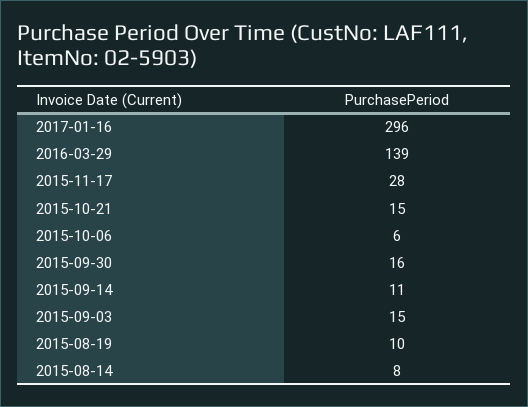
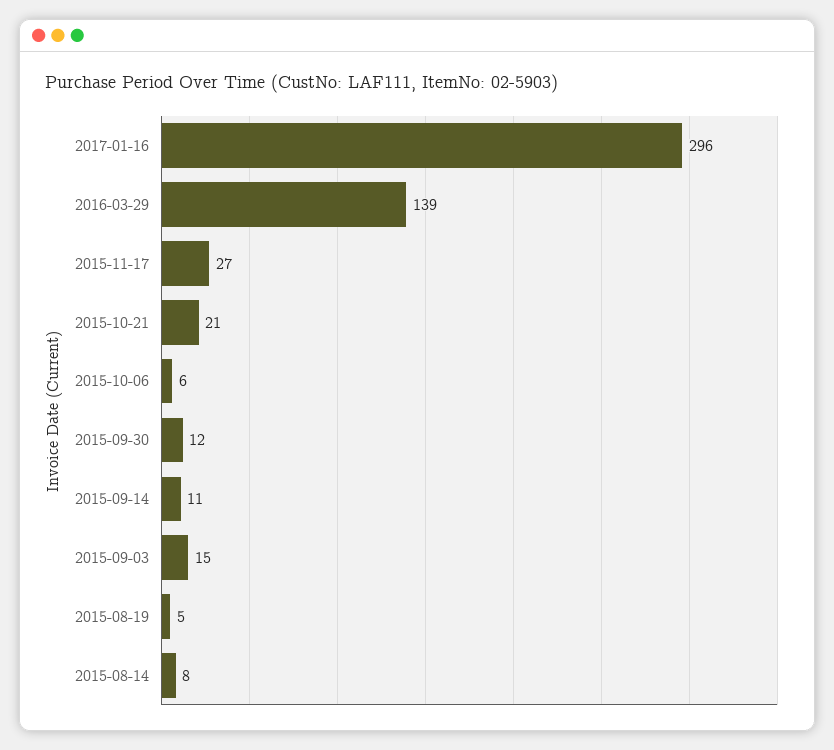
  {
    "2017-01-16": 296,
    "2016-03-29": 139,
-   "2015-11-17": 28,
+   "2015-11-17": 27,
-   "2015-10-21": 15,
+   "2015-10-21": 21,
    "2015-10-06": 6,
-   "2015-09-30": 16,
+   "2015-09-30": 12,
    "2015-09-14": 11,
    "2015-09-03": 15,
-   "2015-08-19": 10,
+   "2015-08-19": 5,
    "2015-08-14": 8
  }

